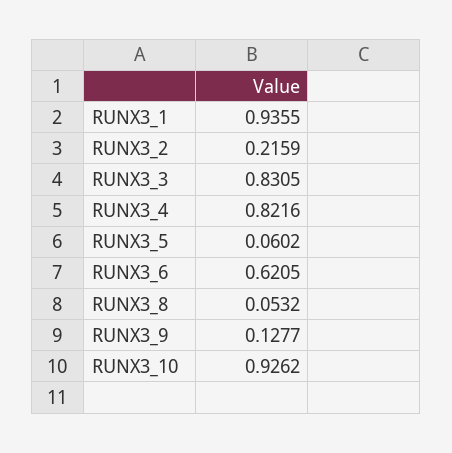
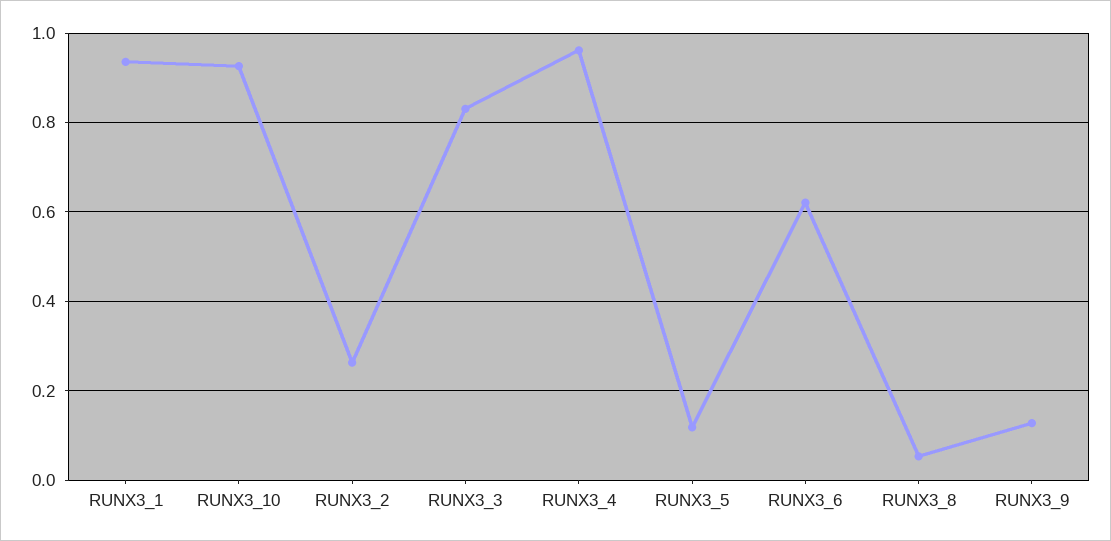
  {
    "RUNX3_1": 0.9355,
-   "RUNX3_2": 0.2159,
+   "RUNX3_2": 0.26,
    "RUNX3_3": 0.8305,
-   "RUNX3_4": 0.8216,
+   "RUNX3_4": 0.96,
-   "RUNX3_5": 0.0602,
+   "RUNX3_5": 0.12,
    "RUNX3_6": 0.6205,
    "RUNX3_8": 0.0532,
    "RUNX3_9": 0.1277,
    "RUNX3_10": 0.9262
  }

